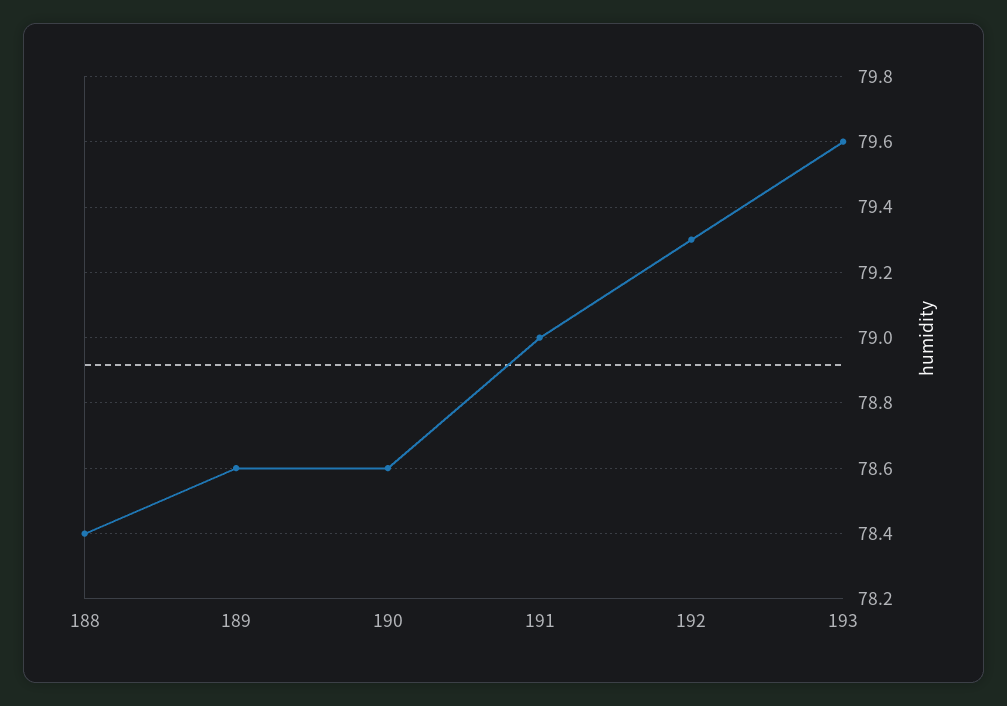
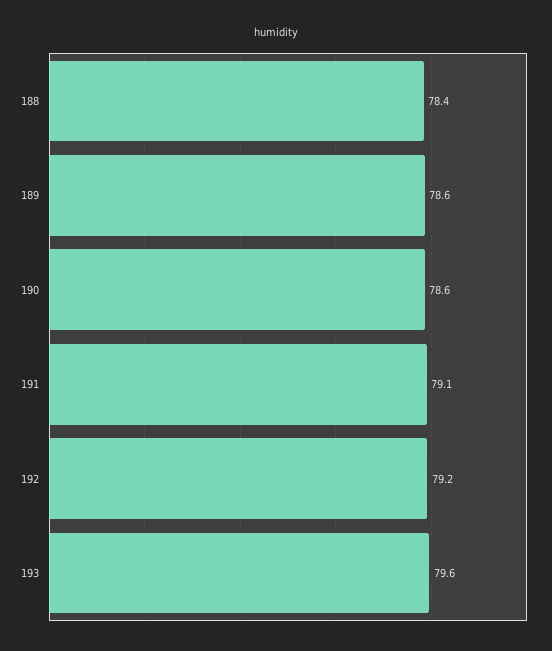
  {
    "188": 78.4,
    "189": 78.6,
    "190": 78.6,
-   "191": 79,
+   "191": 79.1,
-   "192": 79.3,
+   "192": 79.2,
    "193": 79.6
  }

